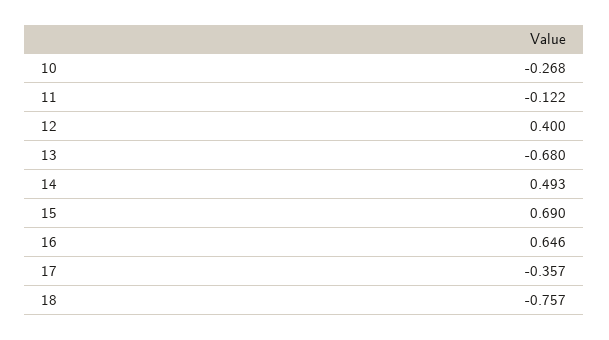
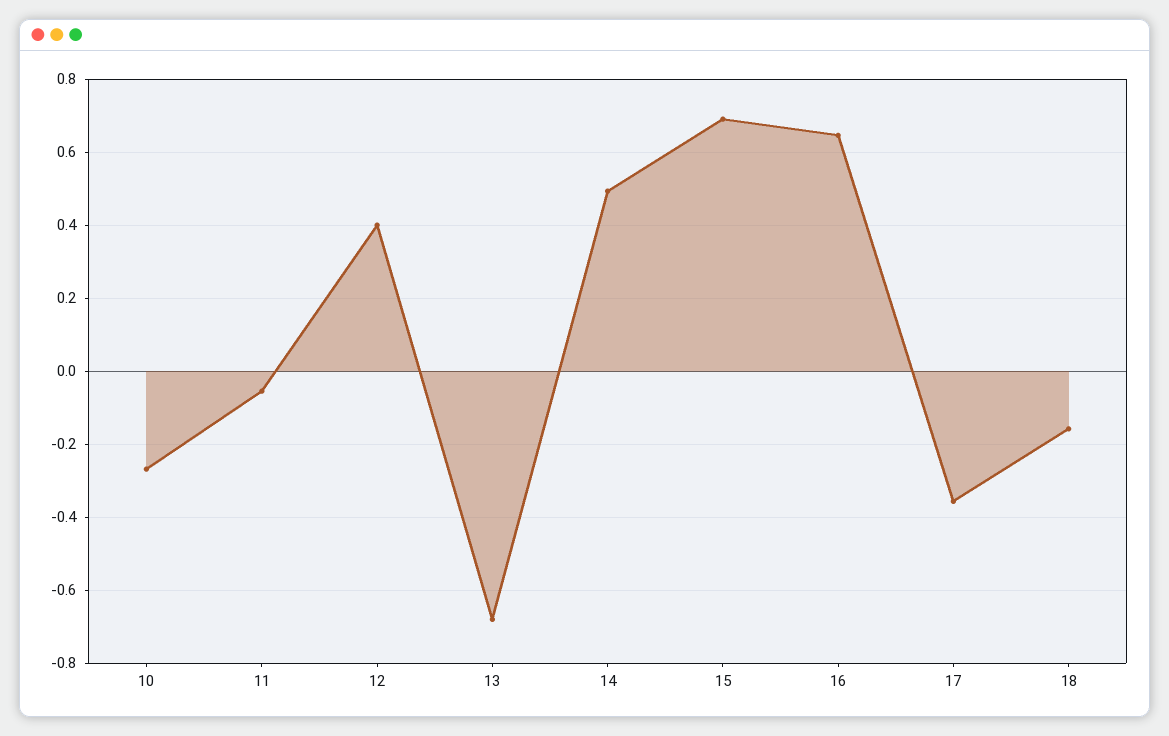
  {
    "10": -0.268,
-   "11": -0.122,
+   "11": -0.06,
    "12": 0.4,
    "13": -0.68,
    "14": 0.493,
    "15": 0.69,
    "16": 0.646,
    "17": -0.357,
-   "18": -0.757
+   "18": -0.16
  }

